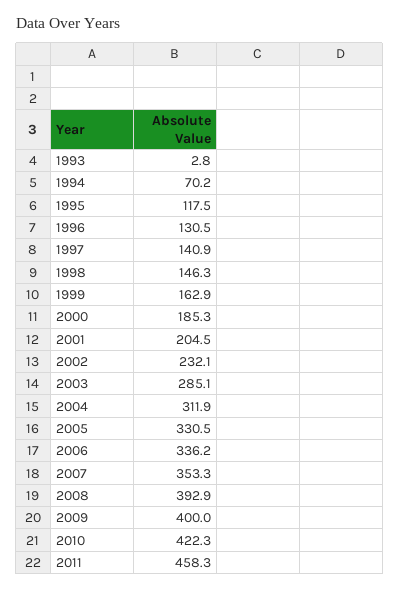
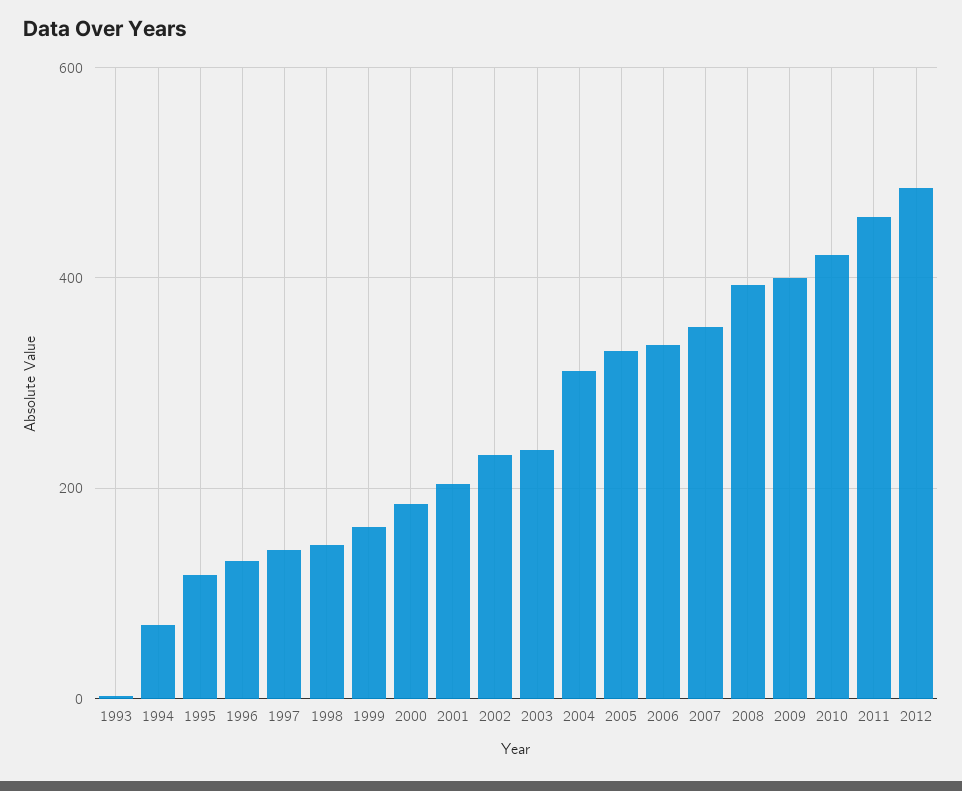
  {
    "1993": 2.8,
    "1994": 70.2,
    "1995": 117.5,
    "1996": 130.5,
    "1997": 140.9,
    "1998": 146.3,
    "1999": 162.9,
    "2000": 185.3,
    "2001": 204.5,
    "2002": 232.1,
-   "2003": 285.1,
+   "2003": 240,
    "2004": 311.9,
    "2005": 330.5,
    "2006": 336.2,
    "2007": 353.3,
    "2008": 392.9,
    "2009": 400,
    "2010": 422.3,
-   "2011": 458.3
+   "2011": 458.3,
+   "2012": 480
  }

